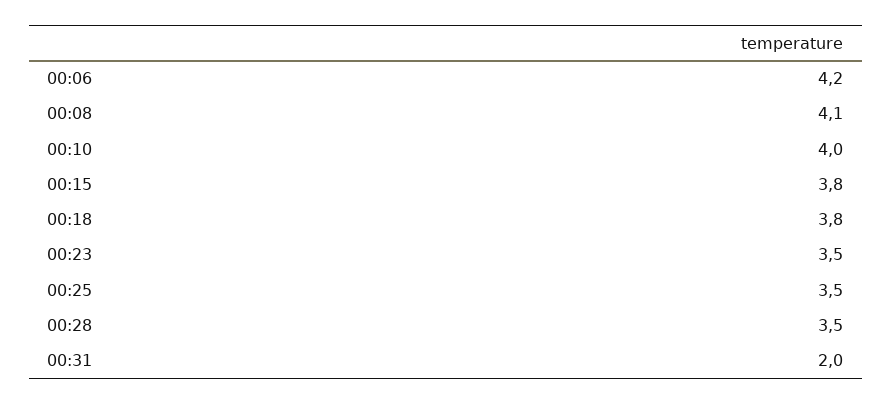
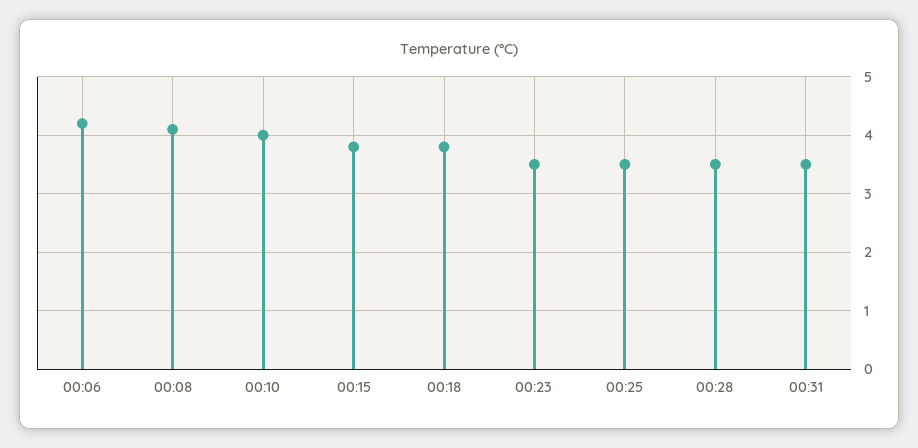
  {
    "00:06": 4.2,
    "00:08": 4.1,
    "00:10": 4,
    "00:15": 3.8,
    "00:18": 3.8,
    "00:23": 3.5,
    "00:25": 3.5,
    "00:28": 3.5,
-   "00:31": 2
+   "00:31": 3.5
  }

